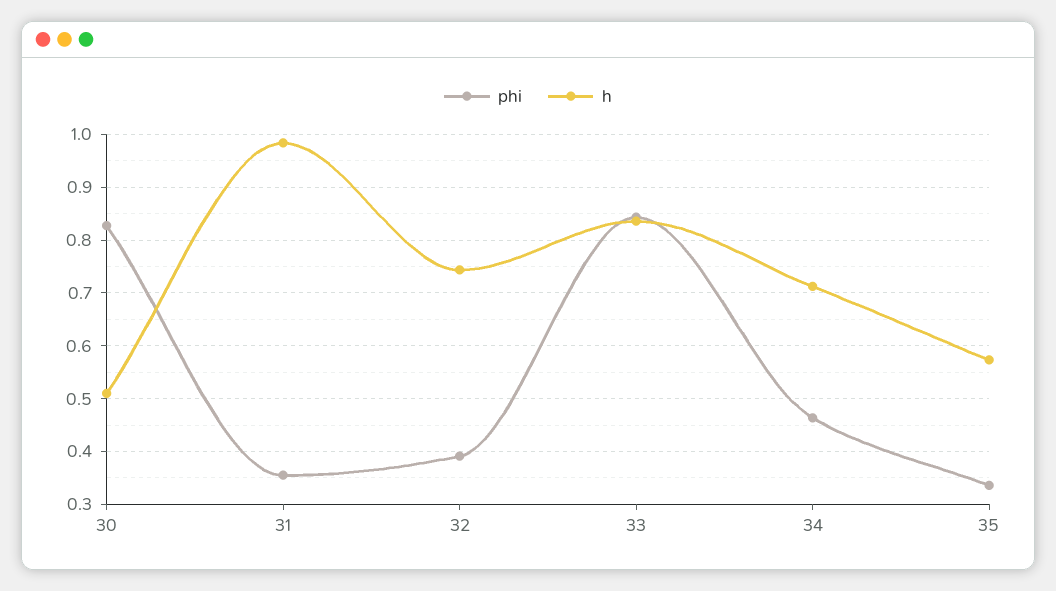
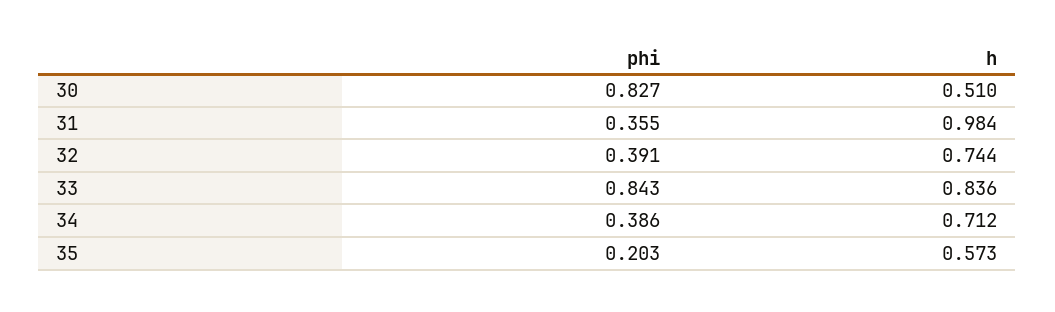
  {
    "phi": {
      "30": 0.827,
      "31": 0.355,
      "32": 0.391,
      "33": 0.843,
-     "34": 0.46,
+     "34": 0.386,
-     "35": 0.34
+     "35": 0.203
    },
    "h": {
      "30": 0.51,
      "31": 0.984,
      "32": 0.744,
      "33": 0.836,
      "34": 0.712,
      "35": 0.573
    }
  }

